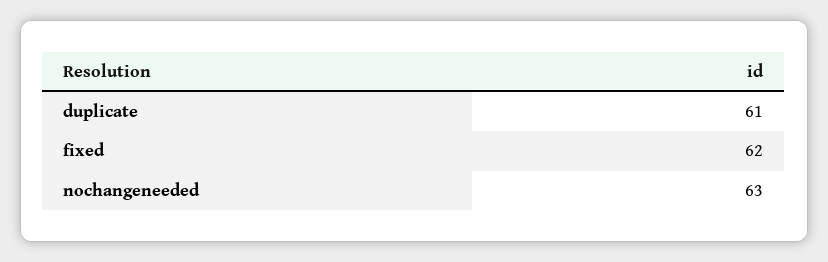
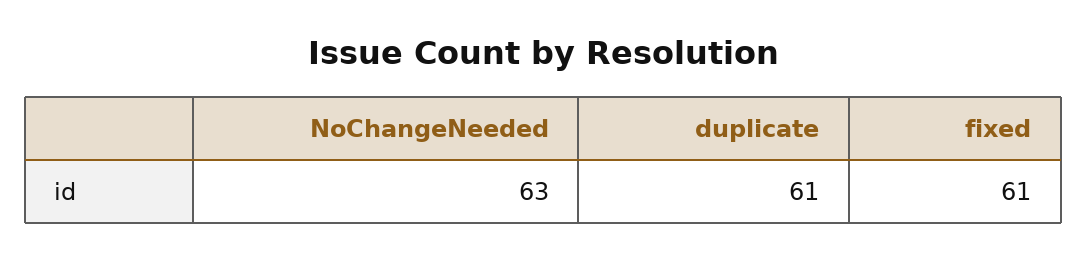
  {
    "duplicate": 61,
-   "fixed": 62,
+   "fixed": 61,
    "nochangeneeded": 63
  }

